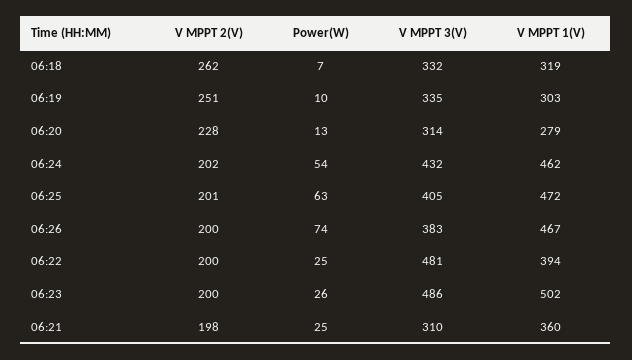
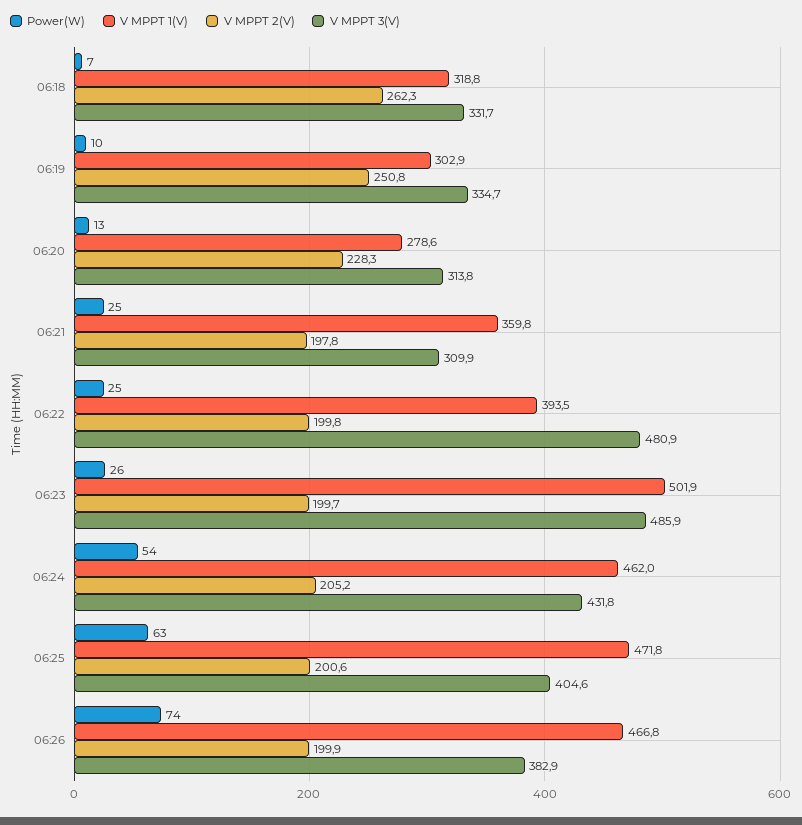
  {
    "V MPPT 2(V)": {
      "06:18": 262.3,
      "06:19": 250.8,
      "06:20": 228.3,
-     "06:24": 202,
+     "06:24": 205.2,
      "06:25": 200.6,
      "06:26": 199.9,
      "06:22": 199.8,
      "06:23": 199.7,
      "06:21": 197.8
    },
    "Power(W)": {
      "06:18": 7,
      "06:19": 10,
      "06:20": 13,
      "06:24": 54,
      "06:25": 63,
      "06:26": 74,
      "06:22": 25,
      "06:23": 26,
      "06:21": 25
    },
    "V MPPT 3(V)": {
      "06:18": 331.7,
      "06:19": 334.7,
      "06:20": 313.8,
      "06:24": 431.8,
      "06:25": 404.6,
      "06:26": 382.9,
      "06:22": 480.9,
      "06:23": 485.9,
      "06:21": 309.9
    },
    "V MPPT 1(V)": {
      "06:18": 318.8,
      "06:19": 302.9,
      "06:20": 278.6,
      "06:24": 462,
      "06:25": 471.8,
      "06:26": 466.8,
      "06:22": 393.5,
      "06:23": 501.9,
      "06:21": 359.8
    }
  }

